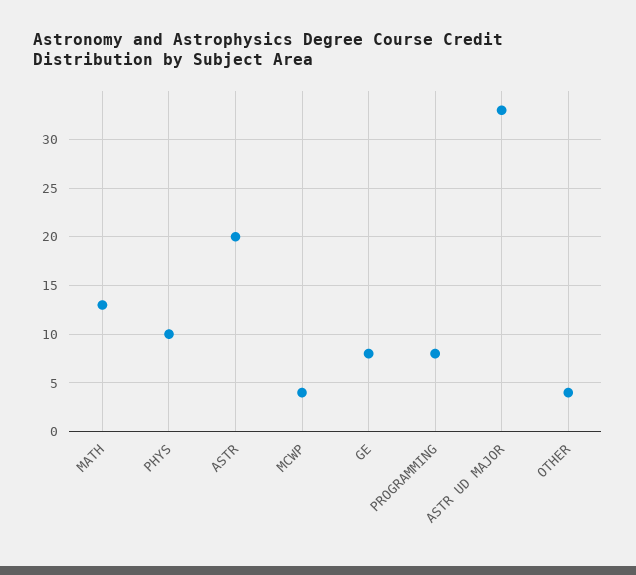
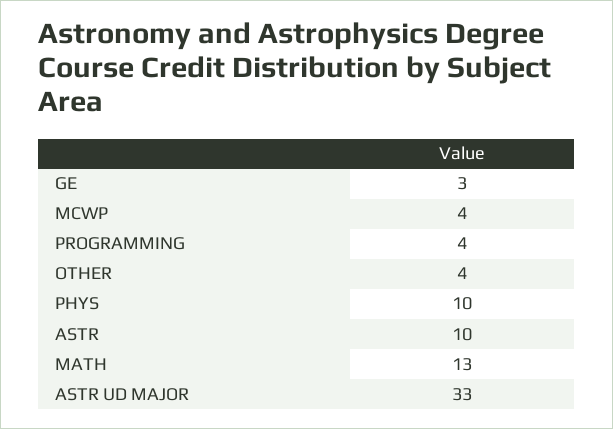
  {
    "MATH": 13,
    "PHYS": 10,
-   "ASTR": 20,
+   "ASTR": 10,
    "MCWP": 4,
-   "GE": 8,
+   "GE": 3,
-   "PROGRAMMING": 8,
+   "PROGRAMMING": 4,
    "ASTR UD MAJOR": 33,
    "OTHER": 4
  }

